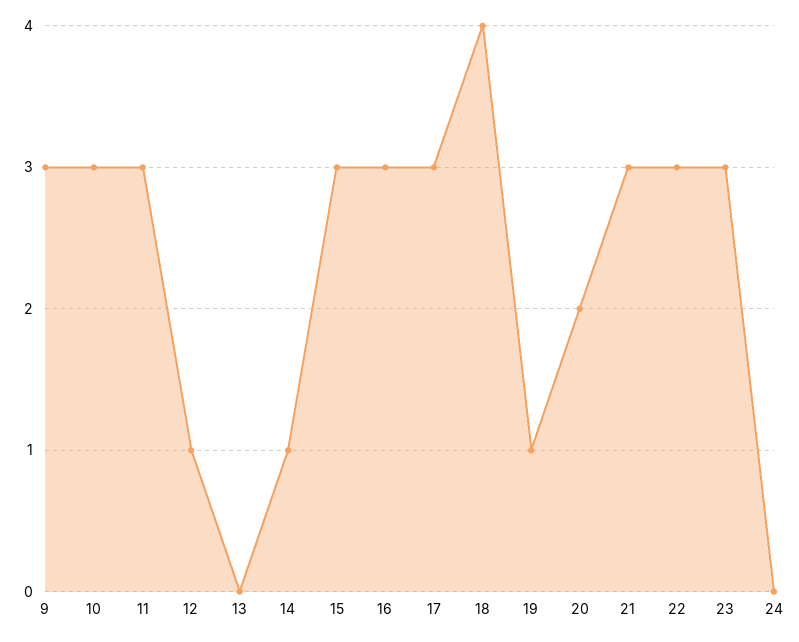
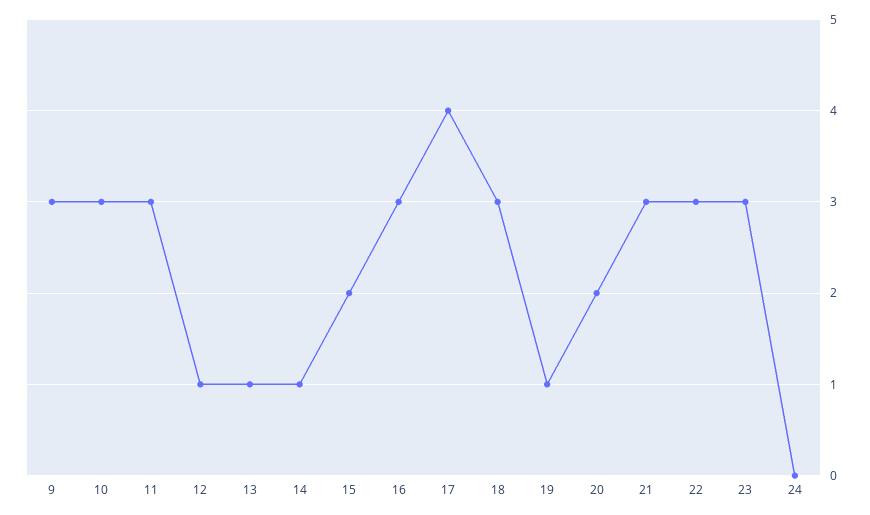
  {
    "9": 3,
    "10": 3,
    "11": 3,
    "12": 1,
-   "13": 0,
+   "13": 1,
    "14": 1,
-   "15": 3,
+   "15": 2,
    "16": 3,
-   "17": 3,
+   "17": 4,
-   "18": 4,
+   "18": 3,
    "19": 1,
    "20": 2,
    "21": 3,
    "22": 3,
    "23": 3,
    "24": 0
  }

